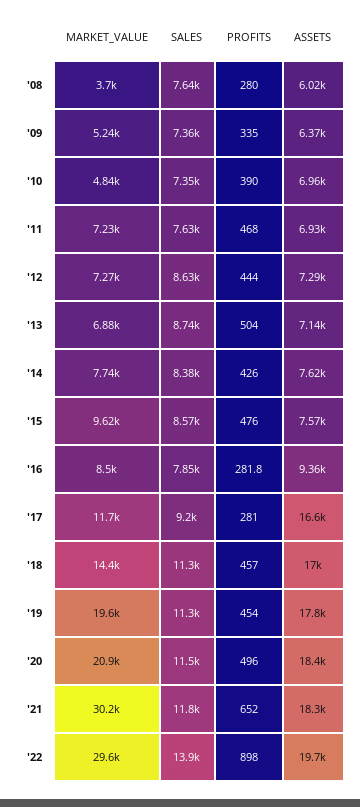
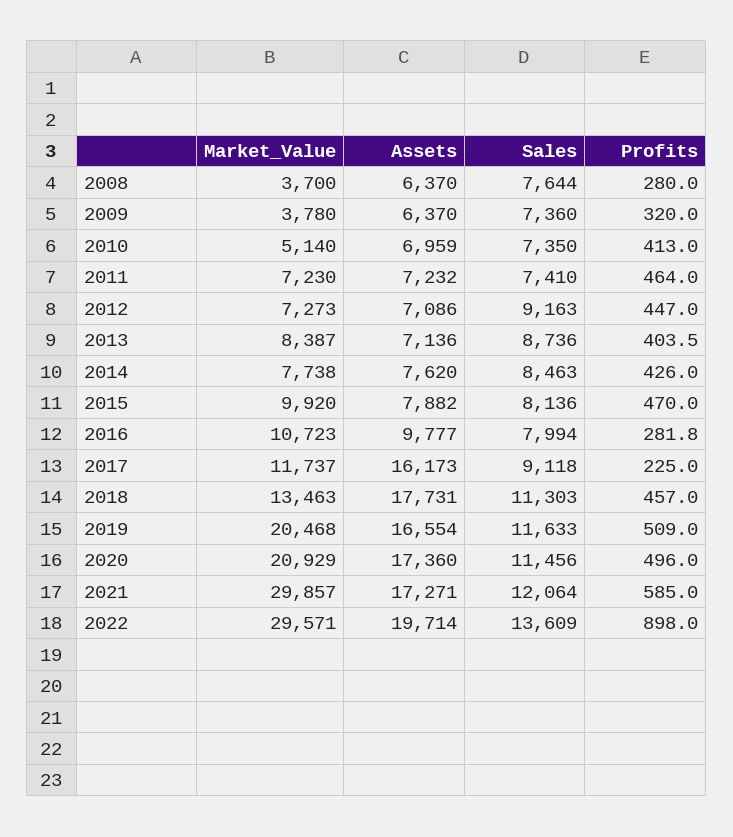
  {
    "MARKET_VALUE": {
      "'08": 3700,
-     "'09": 5240,
+     "'09": 3780,
-     "'10": 4840,
+     "'10": 5140,
      "'11": 7230,
      "'12": 7273,
-     "'13": 6880,
+     "'13": 8387,
      "'14": 7738,
-     "'15": 9620,
+     "'15": 9920,
-     "'16": 8500,
+     "'16": 10723,
      "'17": 11737,
-     "'18": 14400,
+     "'18": 13463,
-     "'19": 19600,
+     "'19": 20468,
      "'20": 20929,
-     "'21": 30200,
+     "'21": 29857,
      "'22": 29571
    },
    "SALES": {
      "'08": 7644,
      "'09": 7360,
      "'10": 7350,
-     "'11": 7630,
+     "'11": 7410,
-     "'12": 8630,
+     "'12": 9163,
      "'13": 8736,
-     "'14": 8380,
+     "'14": 8463,
-     "'15": 8570,
+     "'15": 8136,
-     "'16": 7850,
+     "'16": 7994,
-     "'17": 9200,
+     "'17": 9118,
      "'18": 11303,
-     "'19": 11300,
+     "'19": 11633,
      "'20": 11456,
-     "'21": 11800,
+     "'21": 12064,
-     "'22": 13900
+     "'22": 13609
    },
    "PROFITS": {
      "'08": 280,
-     "'09": 335,
+     "'09": 320,
-     "'10": 390,
+     "'10": 413,
-     "'11": 468,
+     "'11": 464,
-     "'12": 444,
+     "'12": 447,
-     "'13": 504,
+     "'13": 403.5,
      "'14": 426,
-     "'15": 476,
+     "'15": 470,
      "'16": 281.8,
-     "'17": 281,
+     "'17": 225,
      "'18": 457,
-     "'19": 454,
+     "'19": 509,
      "'20": 496,
-     "'21": 652,
+     "'21": 585,
      "'22": 898
    },
    "ASSETS": {
-     "'08": 6020,
+     "'08": 6370,
      "'09": 6370,
      "'10": 6959,
-     "'11": 6930,
+     "'11": 7232,
-     "'12": 7290,
+     "'12": 7086,
      "'13": 7136,
      "'14": 7620,
-     "'15": 7570,
+     "'15": 7882,
-     "'16": 9360,
+     "'16": 9777,
-     "'17": 16600,
+     "'17": 16173,
-     "'18": 17000,
+     "'18": 17731,
-     "'19": 17800,
+     "'19": 16554,
-     "'20": 18400,
+     "'20": 17360,
-     "'21": 18300,
+     "'21": 17271,
      "'22": 19714
    }
  }

